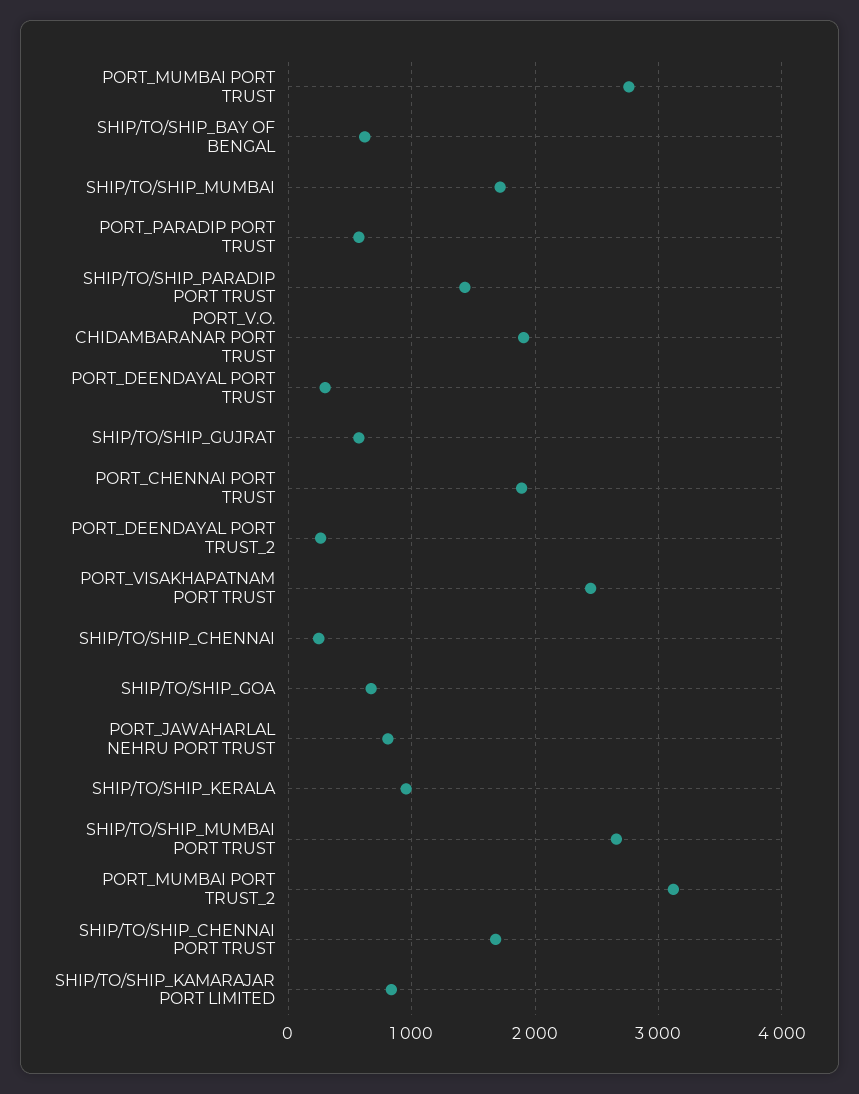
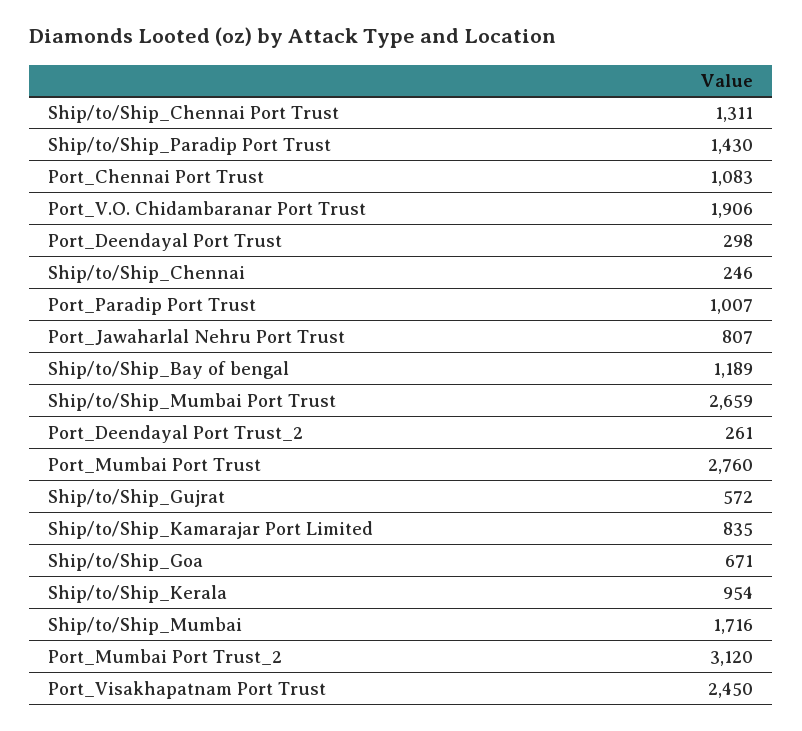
  {
    "PORT_MUMBAI PORT TRUST": 2760,
-   "SHIP/TO/SHIP_BAY OF BENGAL": 600,
+   "SHIP/TO/SHIP_BAY OF BENGAL": 1189,
    "SHIP/TO/SHIP_MUMBAI": 1716,
-   "PORT_PARADIP PORT TRUST": 600,
+   "PORT_PARADIP PORT TRUST": 1007,
    "SHIP/TO/SHIP_PARADIP PORT TRUST": 1430,
    "PORT_V.O. CHIDAMBARANAR PORT TRUST": 1906,
    "PORT_DEENDAYAL PORT TRUST": 298,
    "SHIP/TO/SHIP_GUJRAT": 572,
-   "PORT_CHENNAI PORT TRUST": 1900,
+   "PORT_CHENNAI PORT TRUST": 1083,
    "PORT_DEENDAYAL PORT TRUST_2": 261,
    "PORT_VISAKHAPATNAM PORT TRUST": 2450,
    "SHIP/TO/SHIP_CHENNAI": 246,
    "SHIP/TO/SHIP_GOA": 671,
    "PORT_JAWAHARLAL NEHRU PORT TRUST": 807,
    "SHIP/TO/SHIP_KERALA": 954,
    "SHIP/TO/SHIP_MUMBAI PORT TRUST": 2659,
    "PORT_MUMBAI PORT TRUST_2": 3120,
-   "SHIP/TO/SHIP_CHENNAI PORT TRUST": 1700,
+   "SHIP/TO/SHIP_CHENNAI PORT TRUST": 1311,
    "SHIP/TO/SHIP_KAMARAJAR PORT LIMITED": 835
  }

